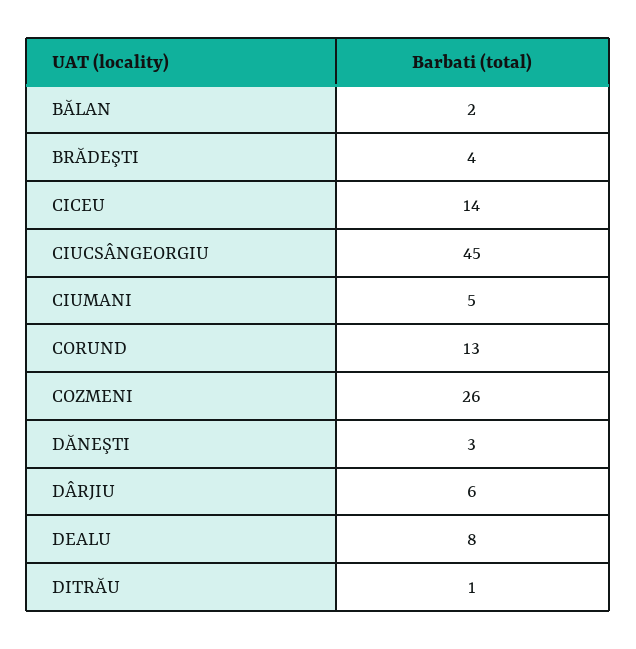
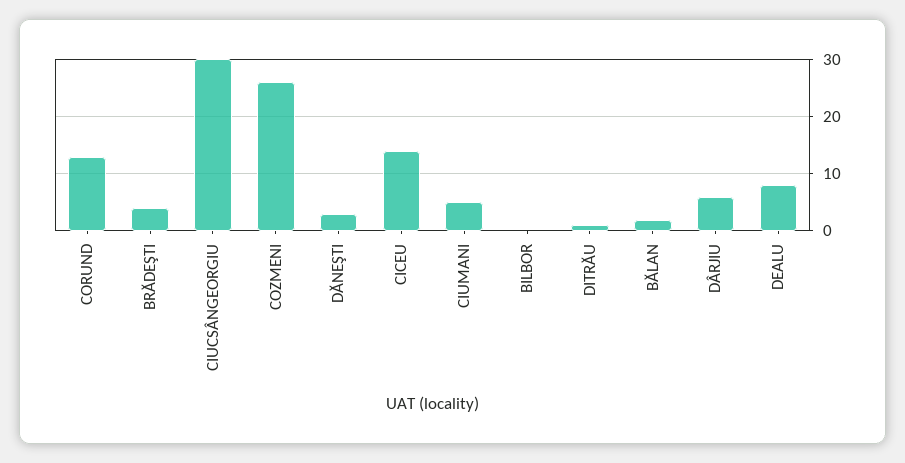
  {
    "BĂLAN": 2,
    "BRĂDEŞTI": 4,
    "CICEU": 14,
-   "CIUCSÂNGEORGIU": 45,
+   "CIUCSÂNGEORGIU": 30,
    "CIUMANI": 5,
    "CORUND": 13,
    "COZMENI": 26,
    "DĂNEŞTI": 3,
    "DÂRJIU": 6,
    "DEALU": 8,
-   "DITRĂU": 1
+   "DITRĂU": 1,
+   "BILBOR": 0
  }

